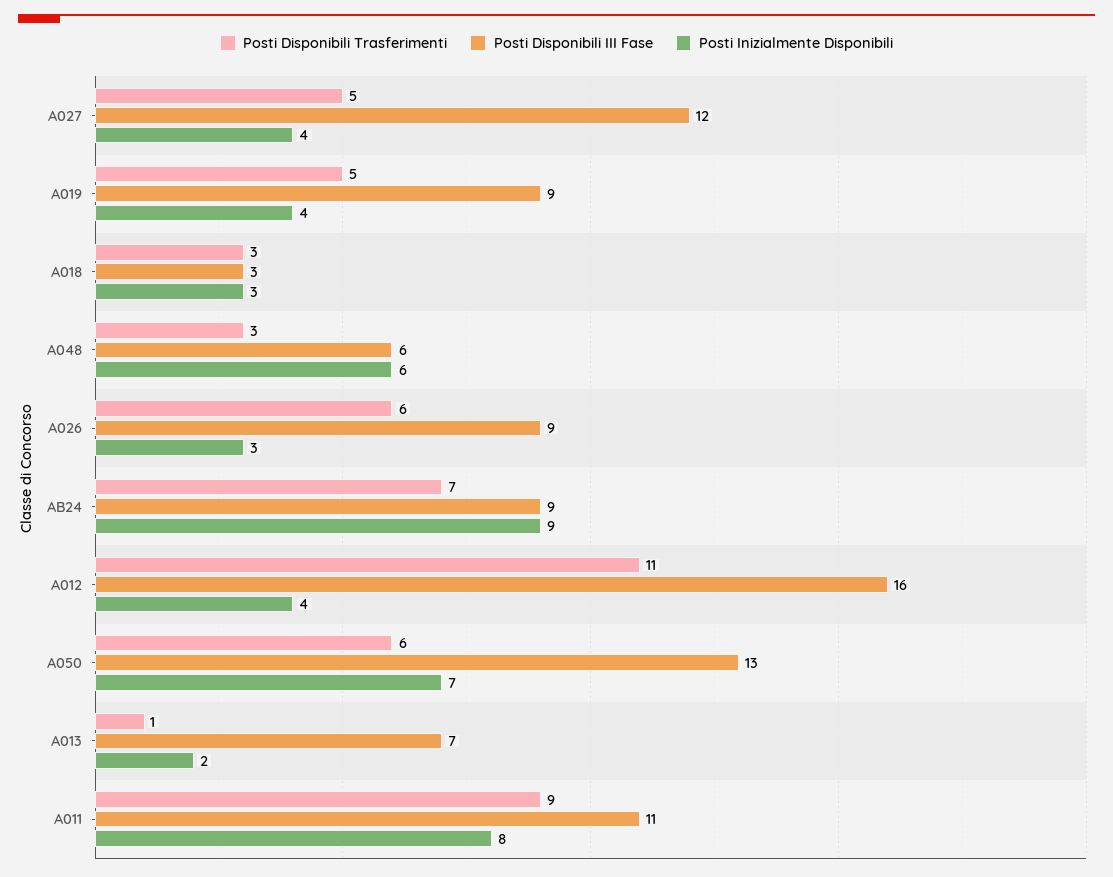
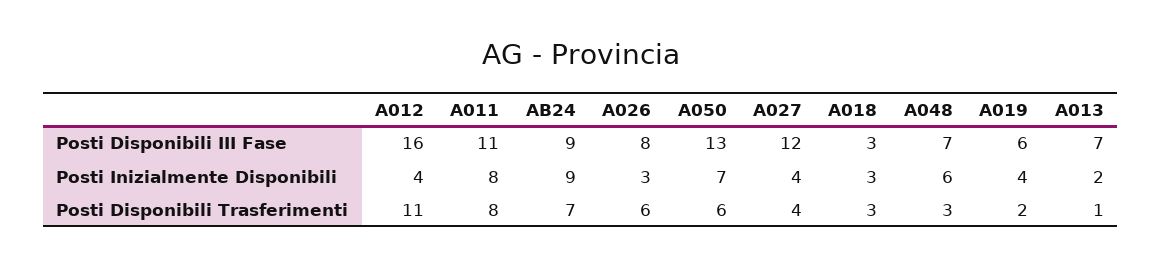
  {
    "Posti Disponibili Trasferimenti": {
-     "A027": 5,
+     "A027": 4,
-     "A019": 5,
+     "A019": 2,
      "A018": 3,
      "A048": 3,
      "A026": 6,
      "AB24": 7,
      "A012": 11,
      "A050": 6,
      "A013": 1,
-     "A011": 9
+     "A011": 8
    },
    "Posti Disponibili III Fase": {
      "A027": 12,
-     "A019": 9,
+     "A019": 6,
      "A018": 3,
-     "A048": 6,
+     "A048": 7,
-     "A026": 9,
+     "A026": 8,
      "AB24": 9,
      "A012": 16,
      "A050": 13,
      "A013": 7,
      "A011": 11
    },
    "Posti Inizialmente Disponibili": {
      "A027": 4,
      "A019": 4,
      "A018": 3,
      "A048": 6,
      "A026": 3,
      "AB24": 9,
      "A012": 4,
      "A050": 7,
      "A013": 2,
      "A011": 8
    }
  }

